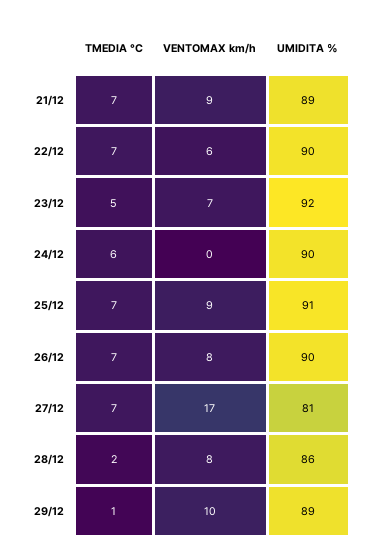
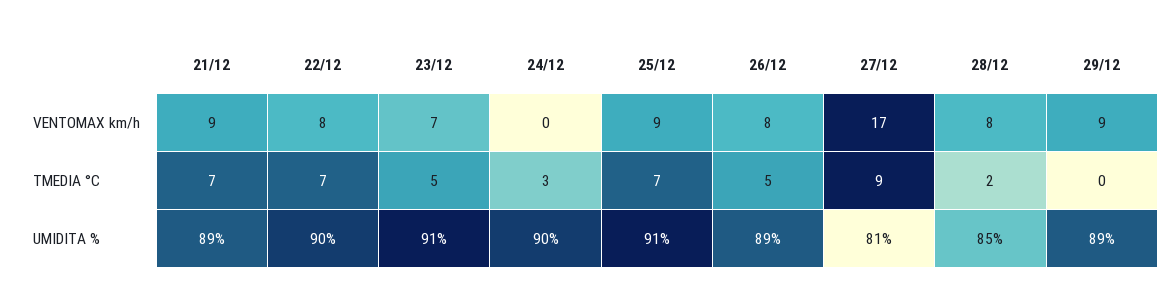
  {
    "TMEDIA °C": {
      "21/12": 7,
      "22/12": 7,
      "23/12": 5,
-     "24/12": 6,
+     "24/12": 3,
      "25/12": 7,
-     "26/12": 7,
+     "26/12": 5,
-     "27/12": 7,
+     "27/12": 9,
      "28/12": 2,
-     "29/12": 1
+     "29/12": 0
    },
    "VENTOMAX km/h": {
      "21/12": 9,
-     "22/12": 6,
+     "22/12": 8,
      "23/12": 7,
      "24/12": 0,
      "25/12": 9,
      "26/12": 8,
      "27/12": 17,
      "28/12": 8,
-     "29/12": 10
+     "29/12": 9
    },
    "UMIDITA %": {
      "21/12": 89,
      "22/12": 90,
-     "23/12": 92,
+     "23/12": 91,
      "24/12": 90,
      "25/12": 91,
-     "26/12": 90,
+     "26/12": 89,
      "27/12": 81,
-     "28/12": 86,
+     "28/12": 85,
      "29/12": 89
    }
  }

